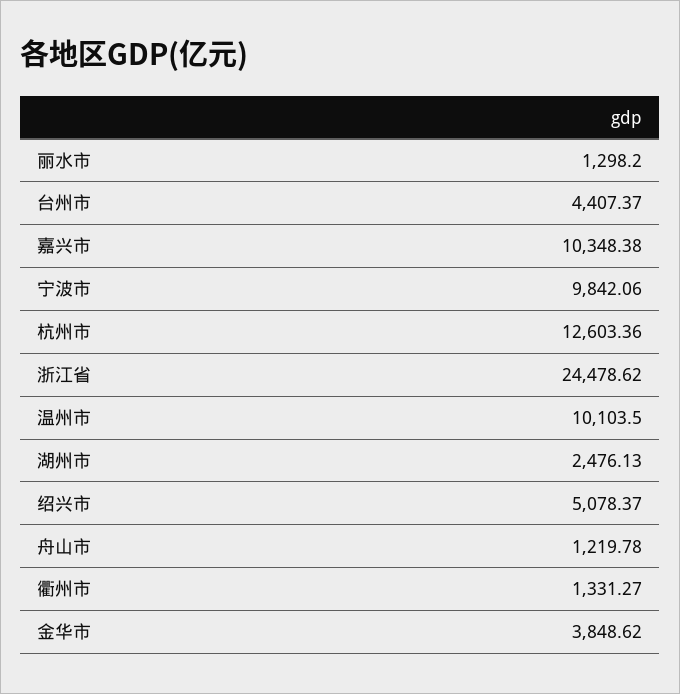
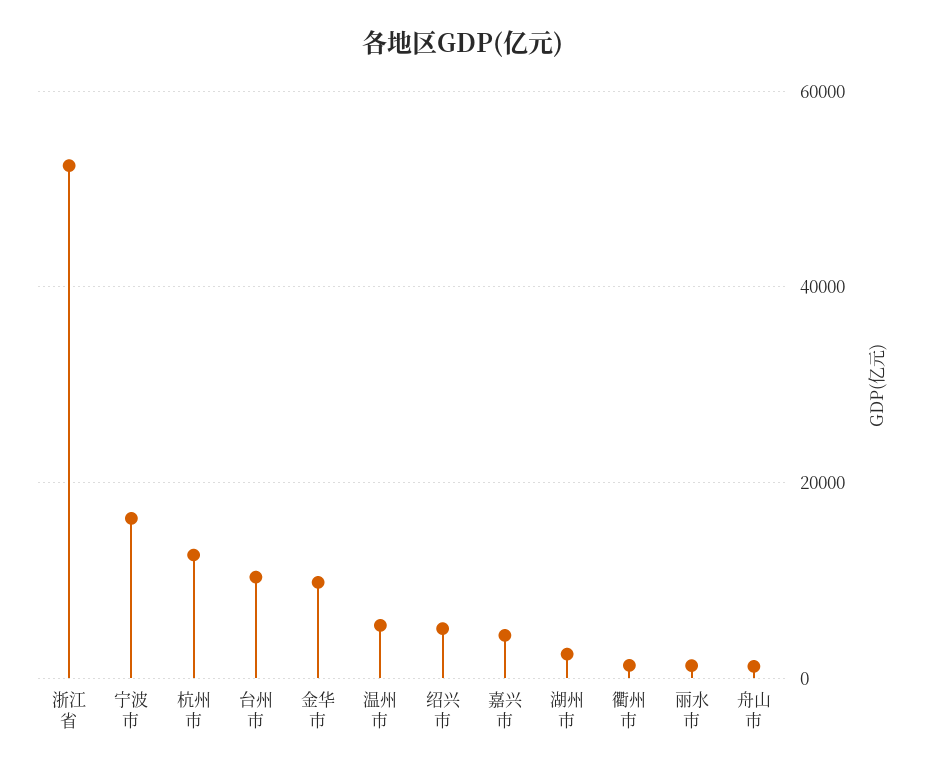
  {
    "丽水市": 1298.2,
-   "台州市": 4407.37,
+   "台州市": 10000,
-   "嘉兴市": 10348.38,
+   "嘉兴市": 4000,
-   "宁波市": 9842.06,
+   "宁波市": 16000,
    "杭州市": 12603.36,
-   "浙江省": 24478.62,
+   "浙江省": 52000,
-   "温州市": 10103.5,
+   "温州市": 6000,
    "湖州市": 2476.13,
    "绍兴市": 5078.37,
    "舟山市": 1219.78,
    "衢州市": 1331.27,
-   "金华市": 3848.62
+   "金华市": 10000
  }

